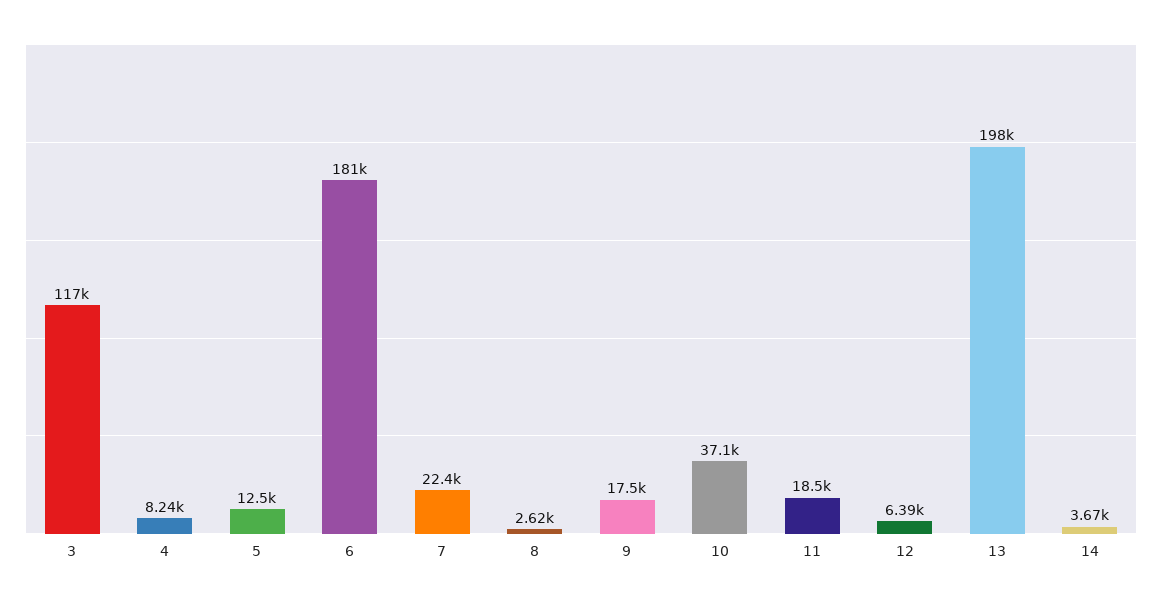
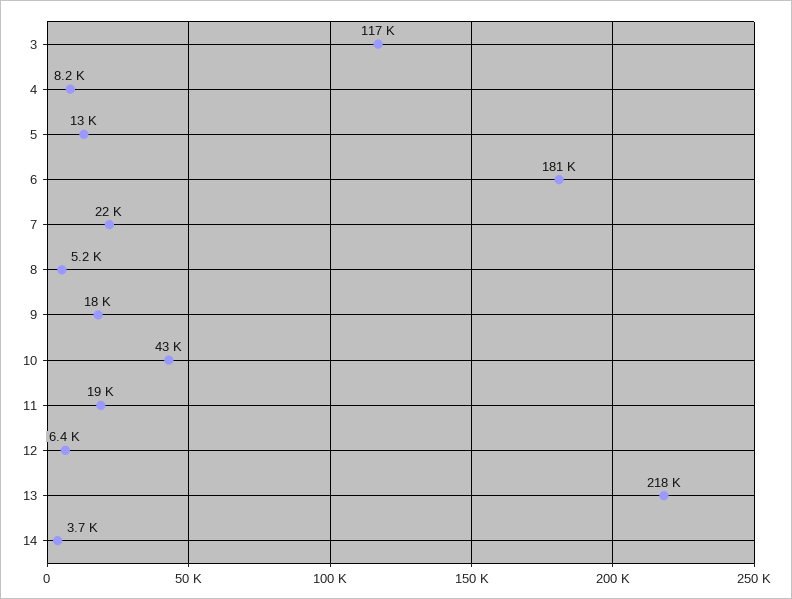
  {
    "3": 117000,
    "4": 8240,
    "5": 12500,
    "6": 181000,
    "7": 22400,
-   "8": 2620,
+   "8": 5200,
    "9": 17500,
-   "10": 37100,
+   "10": 43000,
    "11": 18500,
    "12": 6390,
-   "13": 198000,
+   "13": 218000,
    "14": 3670
  }

